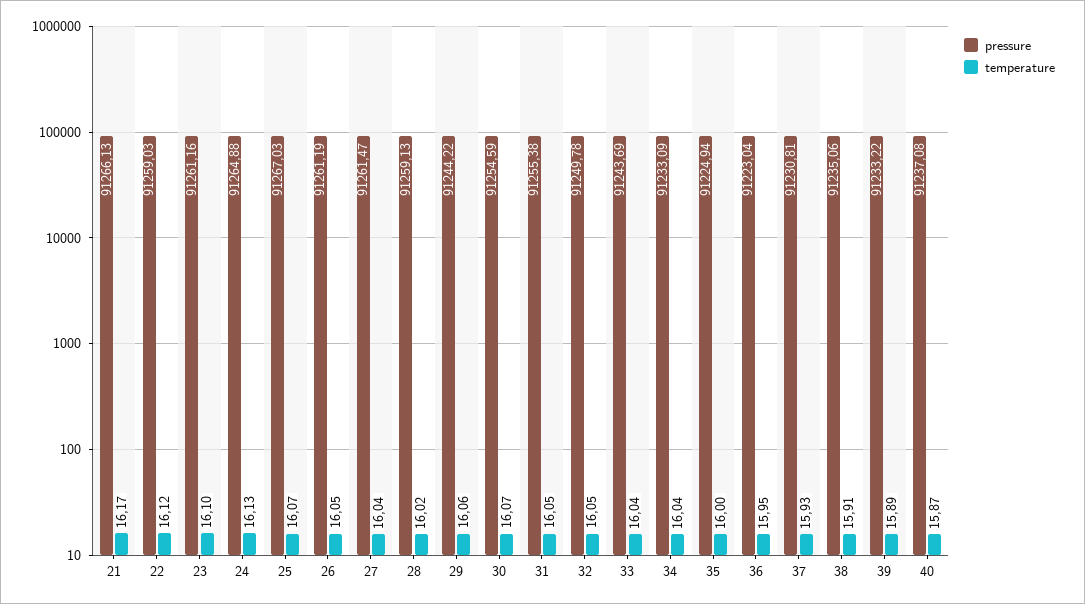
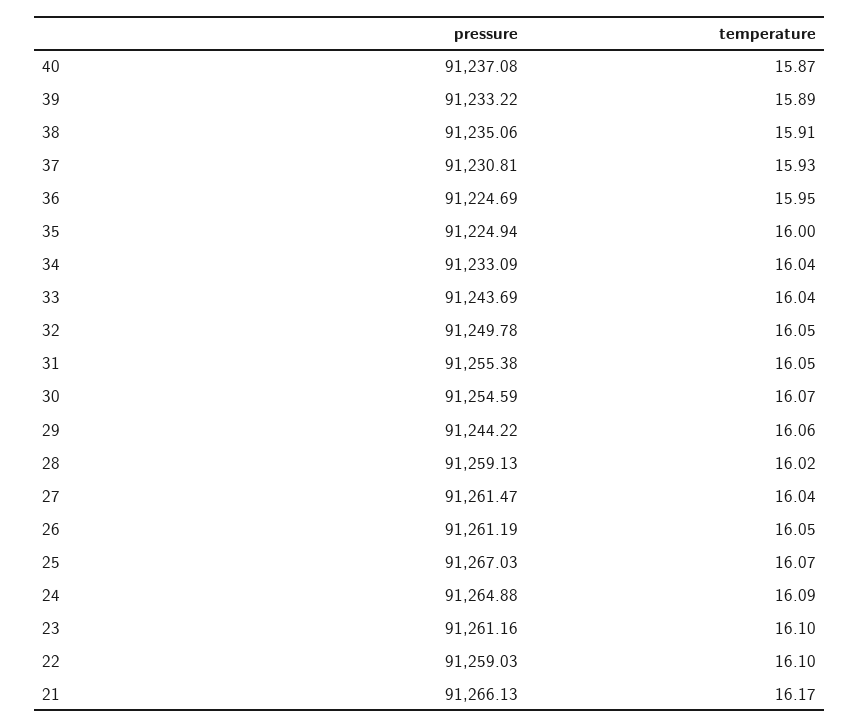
  {
    "pressure": {
      "21": 91266.13,
      "22": 91259.03,
      "23": 91261.16,
      "24": 91264.88,
      "25": 91267.03,
      "26": 91261.19,
      "27": 91261.47,
      "28": 91259.13,
      "29": 91244.22,
      "30": 91254.59,
      "31": 91255.38,
      "32": 91249.78,
      "33": 91243.69,
      "34": 91233.09,
      "35": 91224.94,
-     "36": 91223.04,
+     "36": 91224.69,
      "37": 91230.81,
      "38": 91235.06,
      "39": 91233.22,
      "40": 91237.08
    },
    "temperature": {
      "21": 16.17,
-     "22": 16.12,
+     "22": 16.1,
      "23": 16.1,
-     "24": 16.13,
+     "24": 16.09,
      "25": 16.07,
      "26": 16.05,
      "27": 16.04,
      "28": 16.02,
      "29": 16.06,
      "30": 16.07,
      "31": 16.05,
      "32": 16.05,
      "33": 16.04,
      "34": 16.04,
      "35": 16,
      "36": 15.95,
      "37": 15.93,
      "38": 15.91,
      "39": 15.89,
      "40": 15.87
    }
  }

